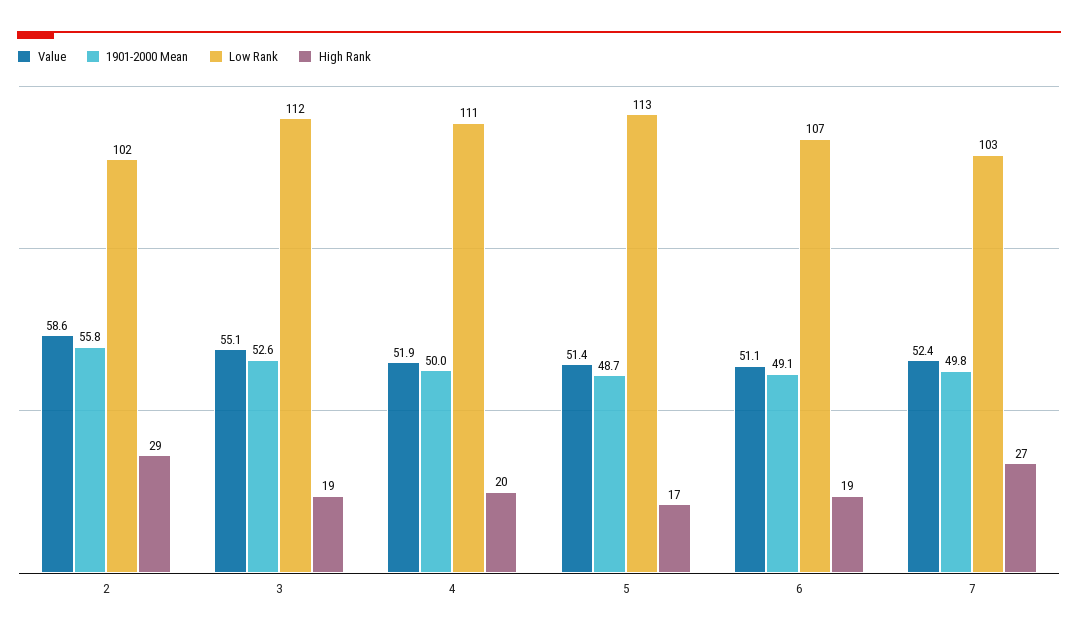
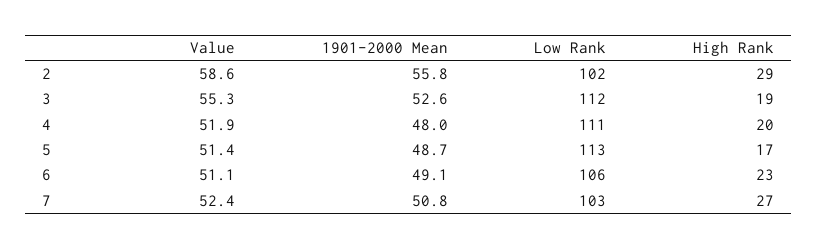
  {
    "Value": {
      "2": 58.6,
-     "3": 55.1,
+     "3": 55.3,
      "4": 51.9,
      "5": 51.4,
      "6": 51.1,
      "7": 52.4
    },
    "1901-2000 Mean": {
      "2": 55.8,
      "3": 52.6,
-     "4": 50,
+     "4": 48,
      "5": 48.7,
      "6": 49.1,
-     "7": 49.8
+     "7": 50.8
    },
    "Low Rank": {
      "2": 102,
      "3": 112,
      "4": 111,
      "5": 113,
-     "6": 107,
+     "6": 106,
      "7": 103
    },
    "High Rank": {
      "2": 29,
      "3": 19,
      "4": 20,
      "5": 17,
-     "6": 19,
+     "6": 23,
      "7": 27
    }
  }

